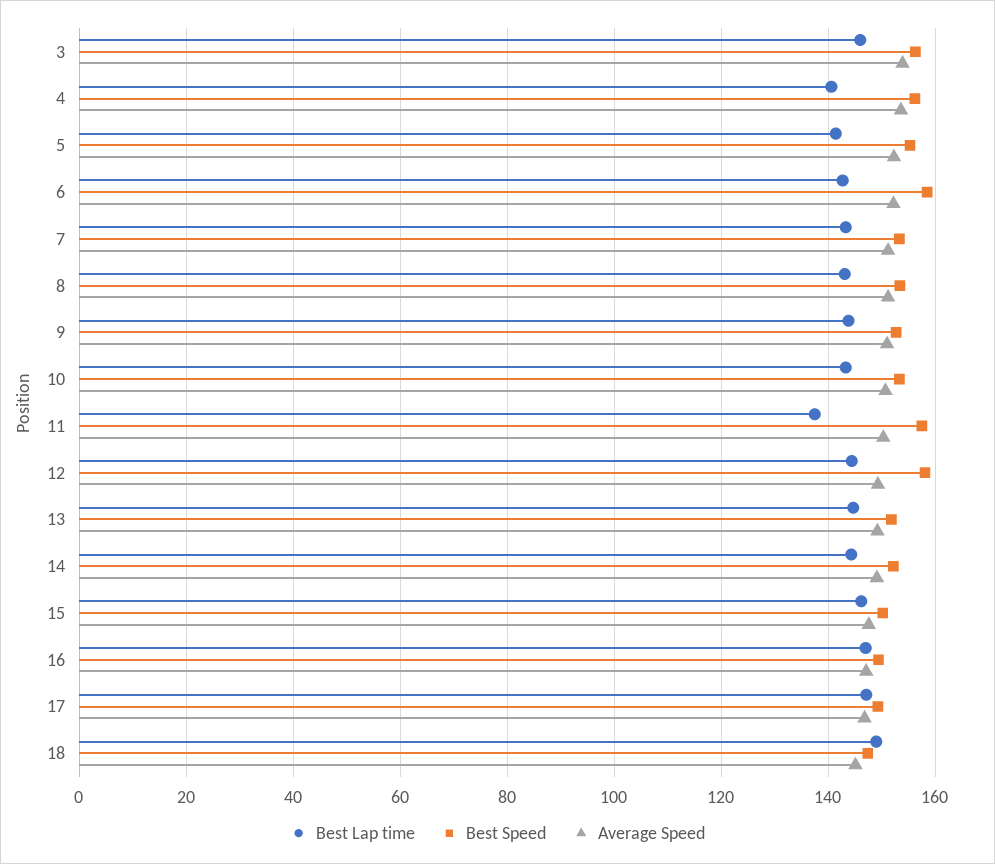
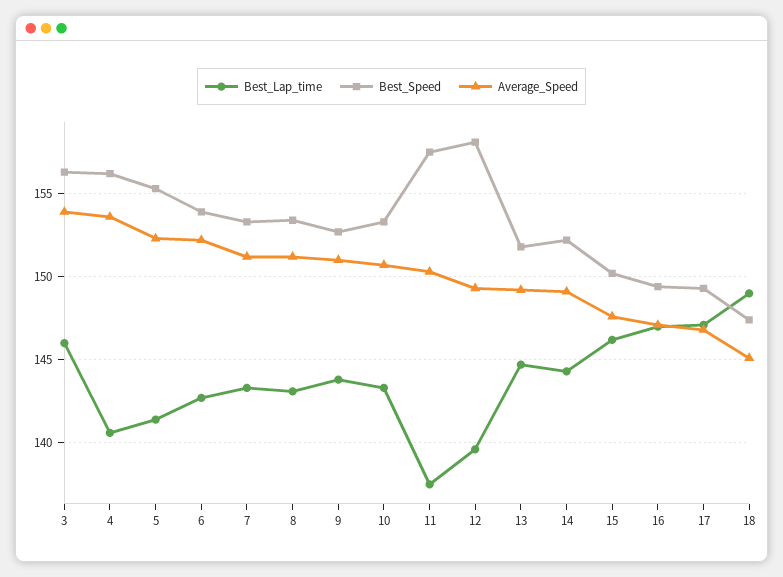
  {
    "Best Lap time": {
      "3": 146,
      "4": 140.5,
      "5": 141.5,
      "6": 142.5,
      "7": 143.5,
      "8": 143,
      "9": 144,
      "10": 143.5,
      "11": 137.5,
-     "12": 144,
+     "12": 139.5,
      "13": 144.5,
      "14": 144.5,
      "15": 146,
      "16": 147,
      "17": 147,
      "18": 149
    },
    "Best Speed": {
      "3": 156.5,
      "4": 156,
      "5": 155.5,
-     "6": 158,
+     "6": 154,
      "7": 153.5,
      "8": 153.5,
      "9": 152.5,
      "10": 153.5,
      "11": 157.5,
      "12": 158,
      "13": 152,
      "14": 152,
      "15": 150,
      "16": 149.5,
      "17": 149.5,
      "18": 147.5
    },
    "Average Speed": {
      "3": 154,
      "4": 153.5,
      "5": 152.5,
      "6": 152,
      "7": 151,
      "8": 151,
      "9": 151,
      "10": 150.5,
      "11": 150.5,
      "12": 149.5,
      "13": 149,
      "14": 149,
      "15": 147.5,
      "16": 147,
      "17": 147,
      "18": 145
    }
  }

